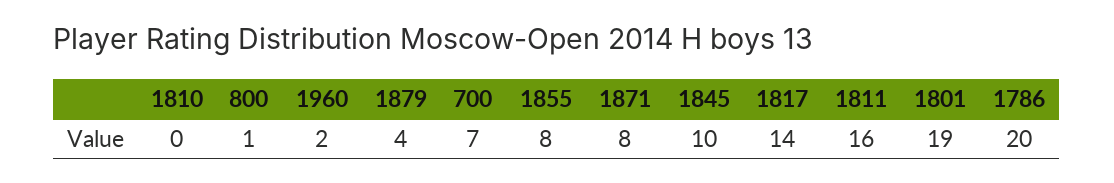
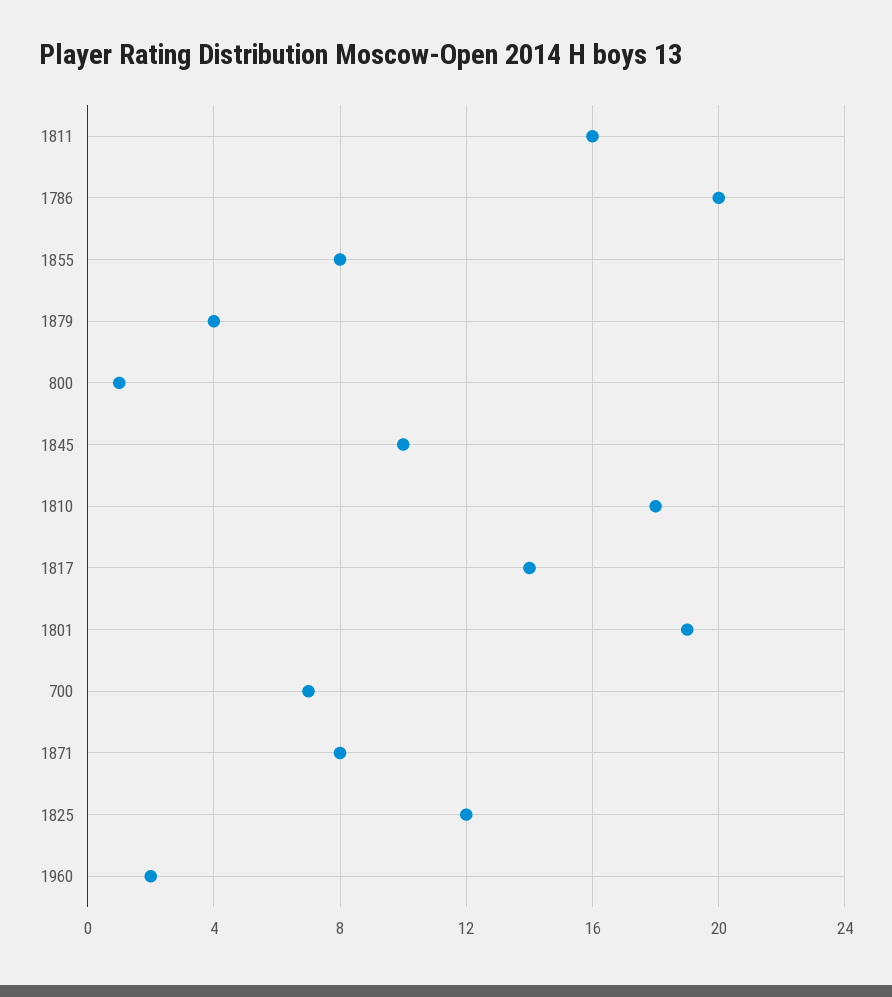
  {
-   "1810": 0,
+   "1810": 18,
    "800": 1,
    "1960": 2,
    "1879": 4,
    "700": 7,
    "1855": 8,
    "1871": 8,
    "1845": 10,
    "1817": 14,
    "1811": 16,
    "1801": 19,
-   "1786": 20
+   "1786": 20,
+   "1825": 12
  }

